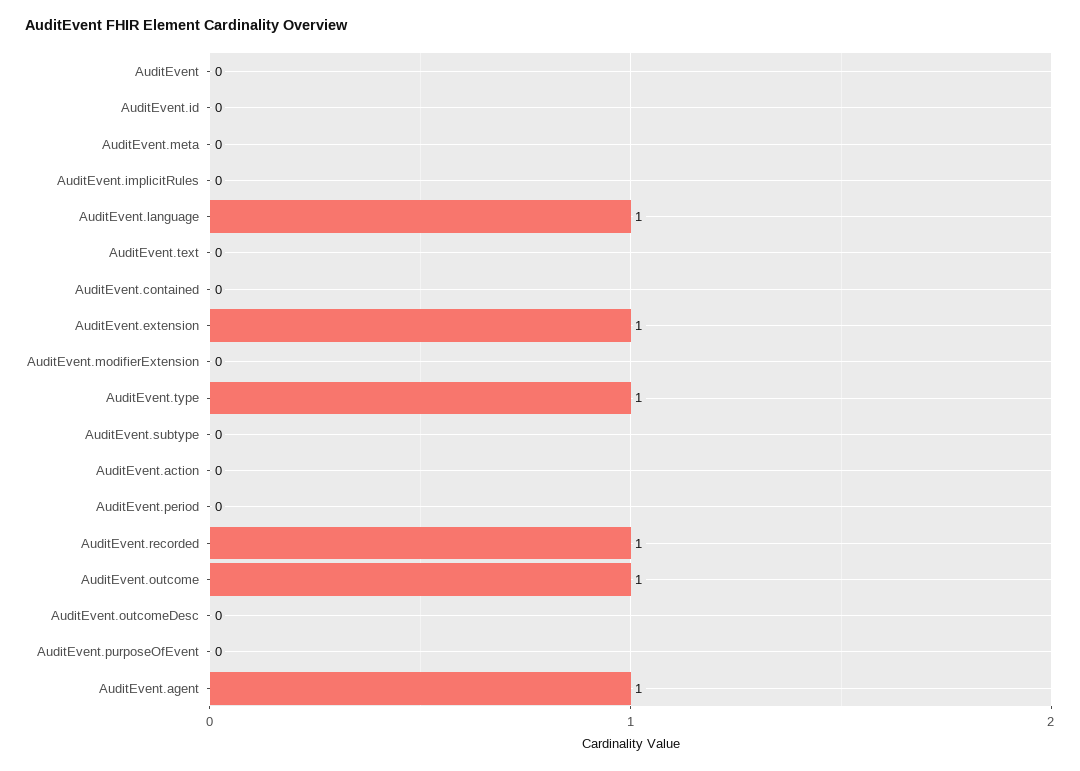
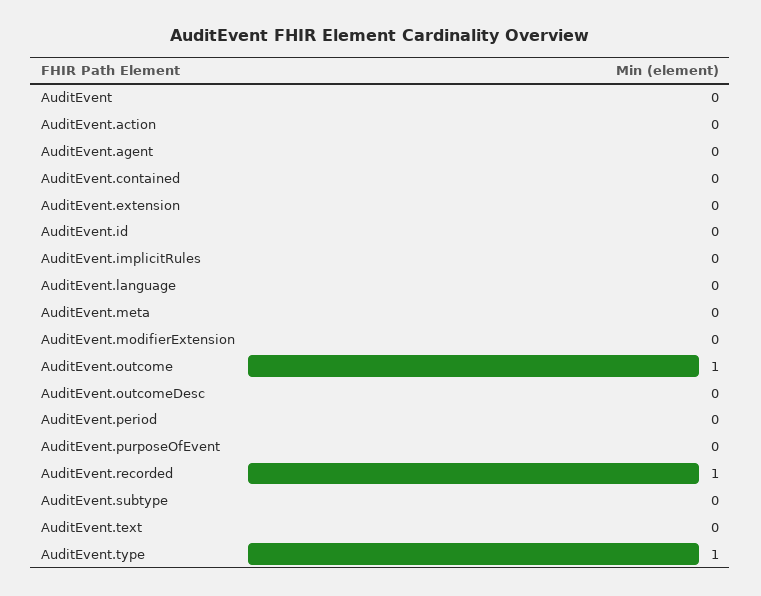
  {
    "AuditEvent": 0,
    "AuditEvent.id": 0,
    "AuditEvent.meta": 0,
    "AuditEvent.implicitRules": 0,
-   "AuditEvent.language": 1,
+   "AuditEvent.language": 0,
    "AuditEvent.text": 0,
    "AuditEvent.contained": 0,
-   "AuditEvent.extension": 1,
+   "AuditEvent.extension": 0,
    "AuditEvent.modifierExtension": 0,
    "AuditEvent.type": 1,
    "AuditEvent.subtype": 0,
    "AuditEvent.action": 0,
    "AuditEvent.period": 0,
    "AuditEvent.recorded": 1,
    "AuditEvent.outcome": 1,
    "AuditEvent.outcomeDesc": 0,
    "AuditEvent.purposeOfEvent": 0,
-   "AuditEvent.agent": 1
+   "AuditEvent.agent": 0
  }

